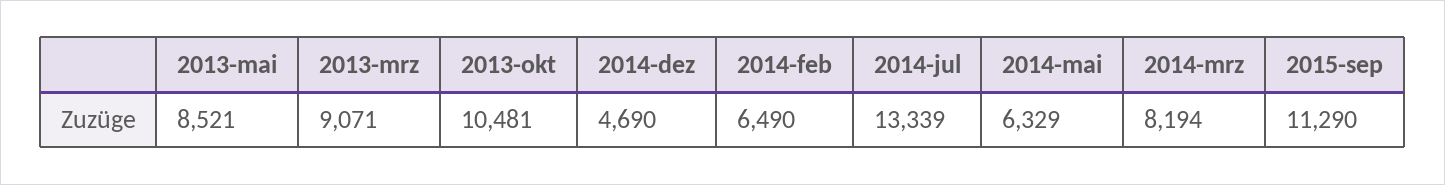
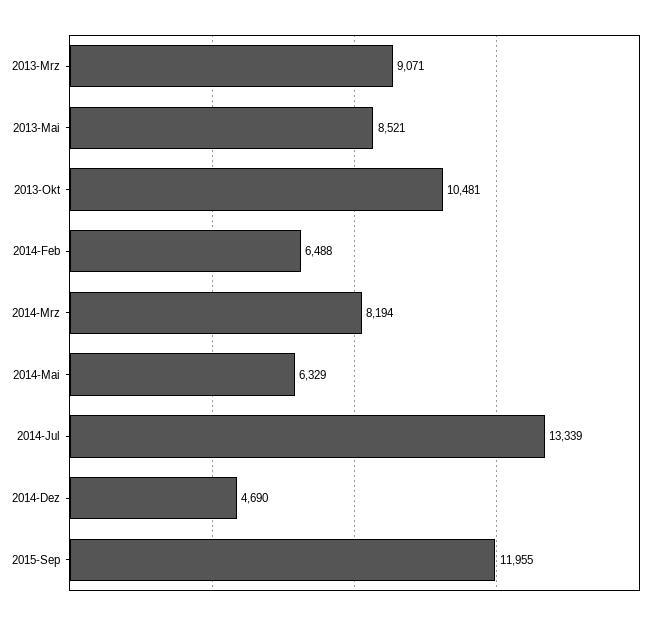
  {
    "2013-mai": 8521,
    "2013-mrz": 9071,
    "2013-okt": 10481,
    "2014-dez": 4690,
-   "2014-feb": 6490,
+   "2014-feb": 6488,
    "2014-jul": 13339,
    "2014-mai": 6329,
    "2014-mrz": 8194,
-   "2015-sep": 11290
+   "2015-sep": 11955
  }

